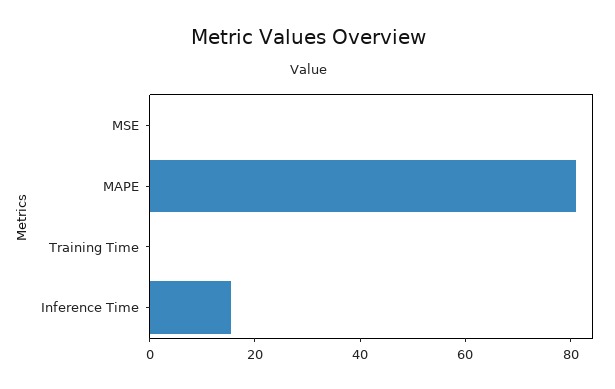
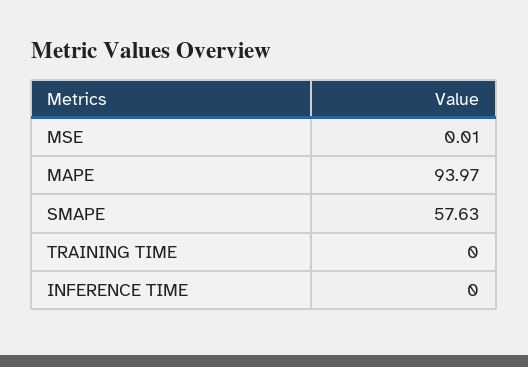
  {
    "MSE": 0.01,
-   "MAPE": 80,
+   "MAPE": 93.97,
    "Training Time": 0,
-   "Inference Time": 15
+   "Inference Time": 0,
+   "SMAPE": 57.63
  }

